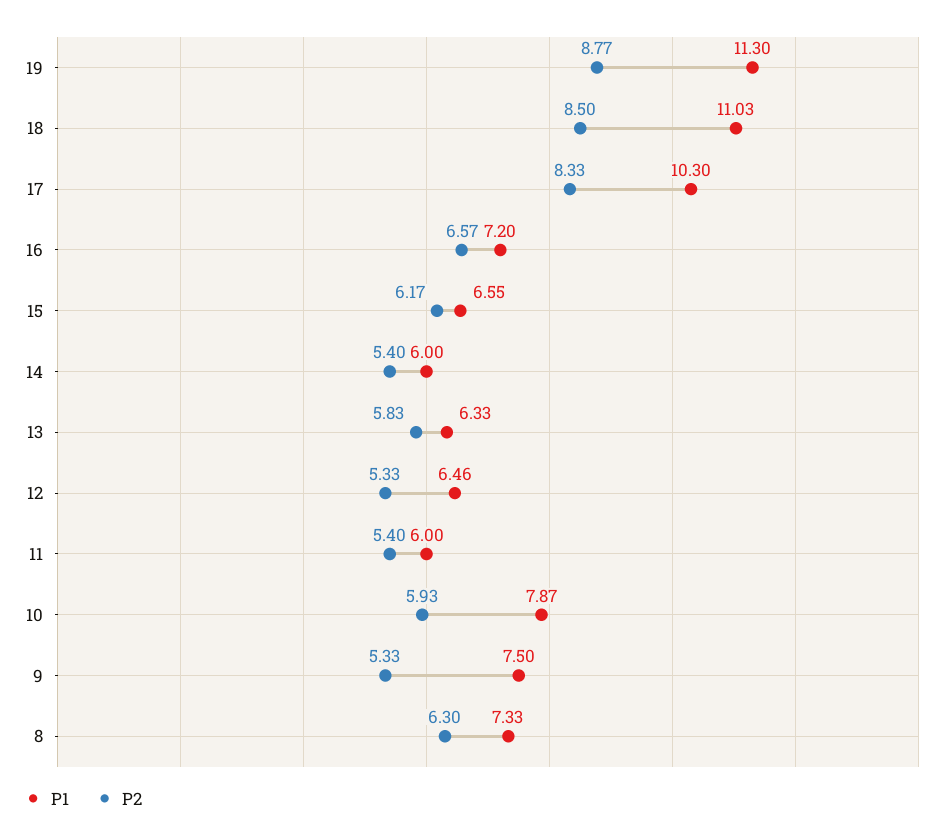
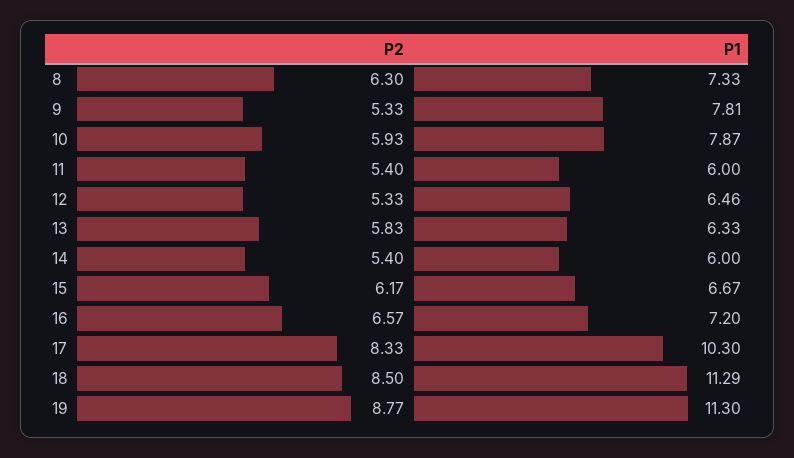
  {
    "P1": {
      "19": 11.3,
-     "18": 11.03,
+     "18": 11.29,
      "17": 10.3,
      "16": 7.2,
-     "15": 6.55,
+     "15": 6.67,
      "14": 6,
      "13": 6.33,
      "12": 6.46,
      "11": 6,
      "10": 7.87,
-     "9": 7.5,
+     "9": 7.81,
      "8": 7.33
    },
    "P2": {
      "19": 8.77,
      "18": 8.5,
      "17": 8.33,
      "16": 6.57,
      "15": 6.17,
      "14": 5.4,
      "13": 5.83,
      "12": 5.33,
      "11": 5.4,
      "10": 5.93,
      "9": 5.33,
      "8": 6.3
    }
  }

